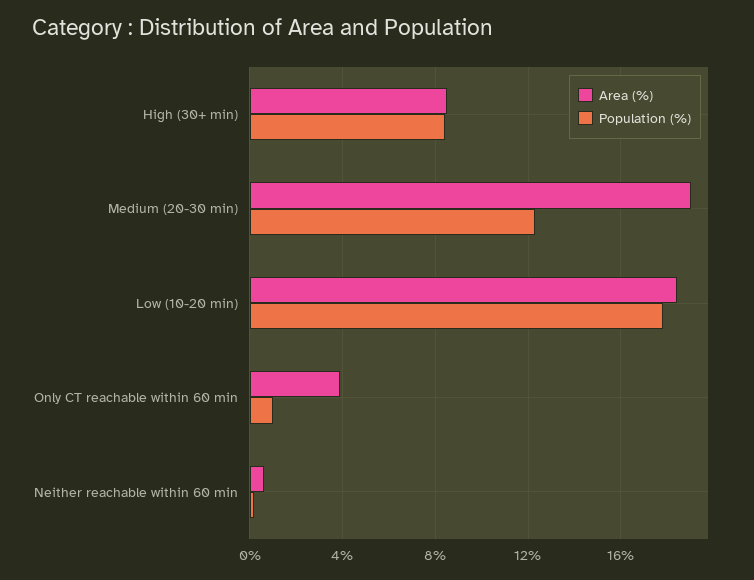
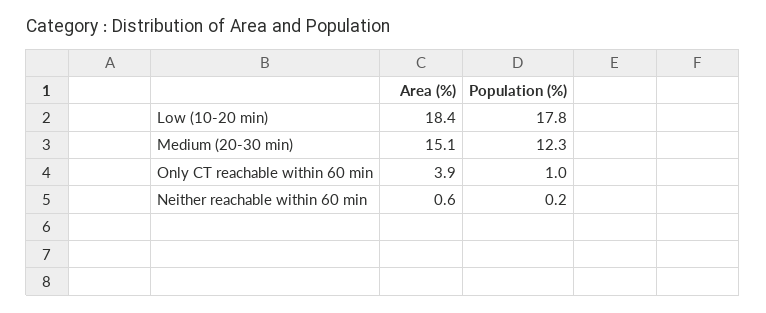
  {
    "Area (%)": {
-     "High (30+ min)": 8.5,
-     "Medium (20-30 min)": 19,
+     "Medium (20-30 min)": 15.1,
      "Low (10-20 min)": 18.4,
      "Only CT reachable within 60 min": 3.9,
      "Neither reachable within 60 min": 0.6
    },
    "Population (%)": {
-     "High (30+ min)": 8.5,
      "Medium (20-30 min)": 12.3,
      "Low (10-20 min)": 17.8,
      "Only CT reachable within 60 min": 1,
      "Neither reachable within 60 min": 0.2
    }
  }

